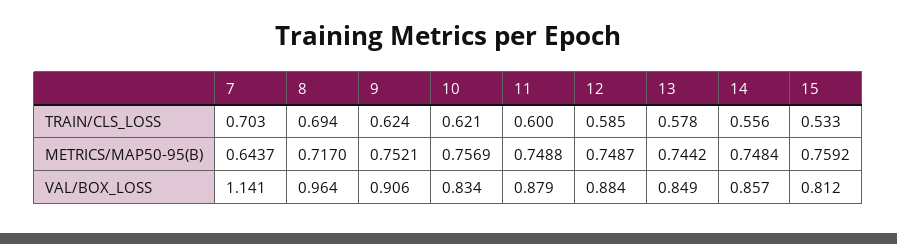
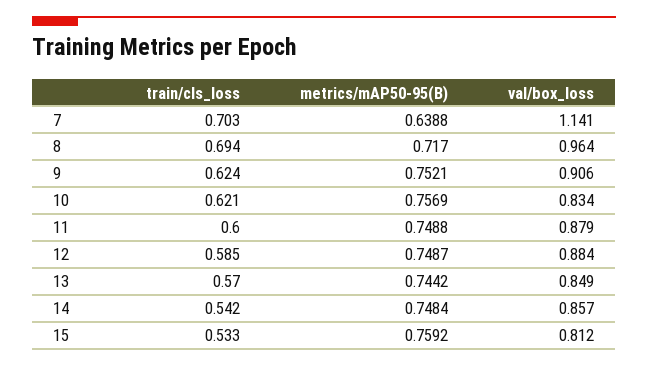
  {
    "7": {
      "TRAIN/CLS_LOSS": 0.703,
-     "METRICS/MAP50-95(B)": 0.6437,
+     "METRICS/MAP50-95(B)": 0.6388,
      "VAL/BOX_LOSS": 1.141
    },
    "8": {
      "TRAIN/CLS_LOSS": 0.694,
      "METRICS/MAP50-95(B)": 0.717,
      "VAL/BOX_LOSS": 0.964
    },
    "9": {
      "TRAIN/CLS_LOSS": 0.624,
      "METRICS/MAP50-95(B)": 0.7521,
      "VAL/BOX_LOSS": 0.906
    },
    "10": {
      "TRAIN/CLS_LOSS": 0.621,
      "METRICS/MAP50-95(B)": 0.7569,
      "VAL/BOX_LOSS": 0.834
    },
    "11": {
      "TRAIN/CLS_LOSS": 0.6,
      "METRICS/MAP50-95(B)": 0.7488,
      "VAL/BOX_LOSS": 0.879
    },
    "12": {
      "TRAIN/CLS_LOSS": 0.585,
      "METRICS/MAP50-95(B)": 0.7487,
      "VAL/BOX_LOSS": 0.884
    },
    "13": {
-     "TRAIN/CLS_LOSS": 0.578,
+     "TRAIN/CLS_LOSS": 0.57,
      "METRICS/MAP50-95(B)": 0.7442,
      "VAL/BOX_LOSS": 0.849
    },
    "14": {
-     "TRAIN/CLS_LOSS": 0.556,
+     "TRAIN/CLS_LOSS": 0.542,
      "METRICS/MAP50-95(B)": 0.7484,
      "VAL/BOX_LOSS": 0.857
    },
    "15": {
      "TRAIN/CLS_LOSS": 0.533,
      "METRICS/MAP50-95(B)": 0.7592,
      "VAL/BOX_LOSS": 0.812
    }
  }

